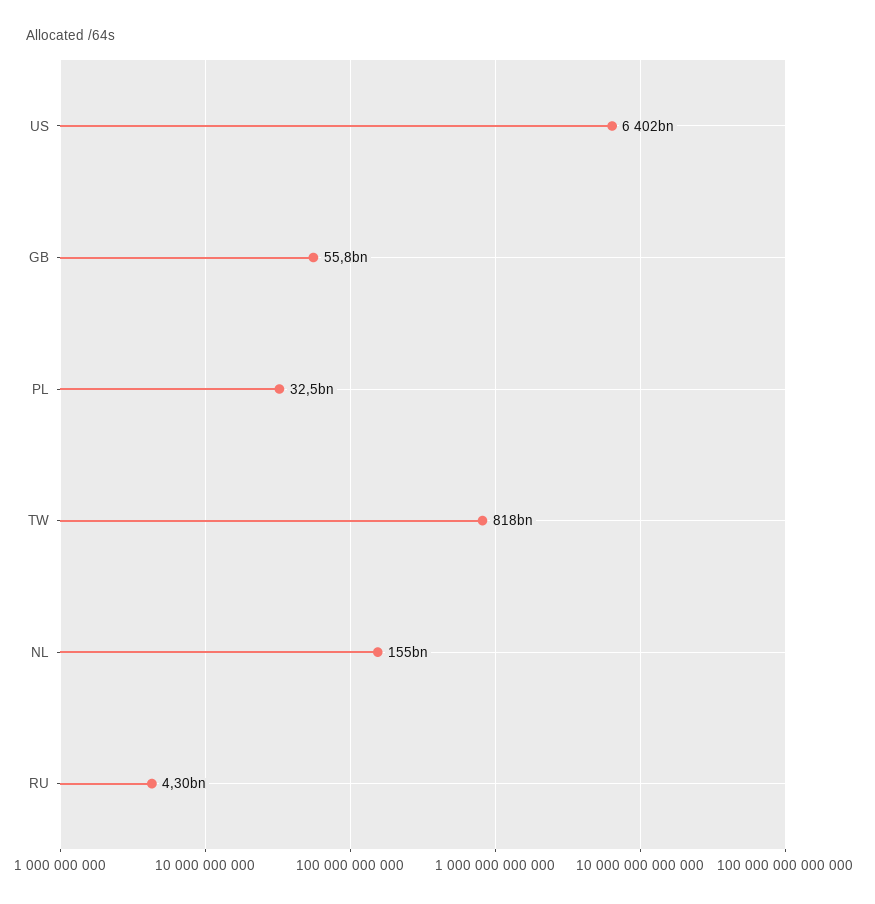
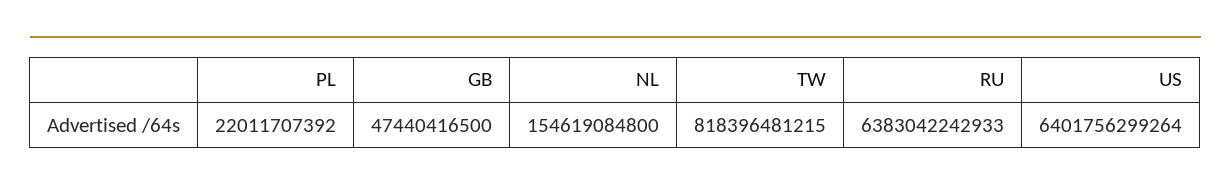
  {
    "US": 6401756299264,
-   "GB": 55800000000,
+   "GB": 47440416500,
-   "PL": 32500000000,
+   "PL": 22011707392,
    "TW": 818396481215,
    "NL": 154619084800,
-   "RU": 4300000000
+   "RU": 6383042242933
  }

